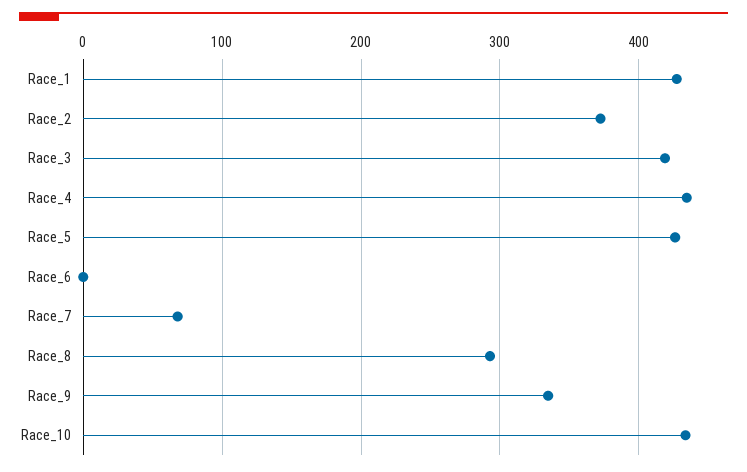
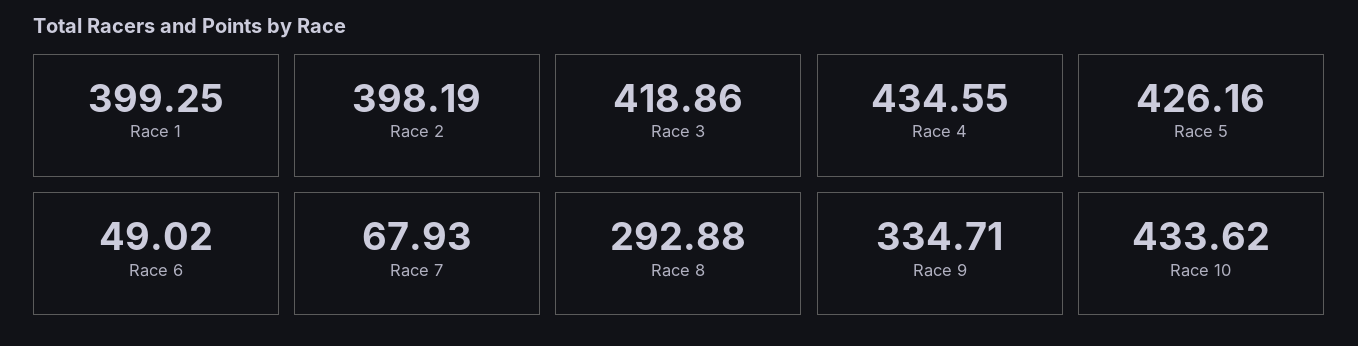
  {
-   "Race_1": 430,
+   "Race_1": 399.25,
-   "Race_2": 370,
+   "Race_2": 398.19,
    "Race_3": 418.86,
    "Race_4": 434.55,
    "Race_5": 426.16,
-   "Race_6": 0,
+   "Race_6": 49.02,
    "Race_7": 67.93,
    "Race_8": 292.88,
    "Race_9": 334.71,
    "Race_10": 433.62
  }

